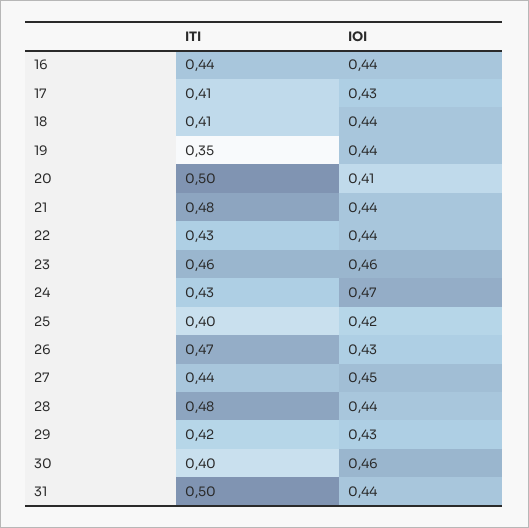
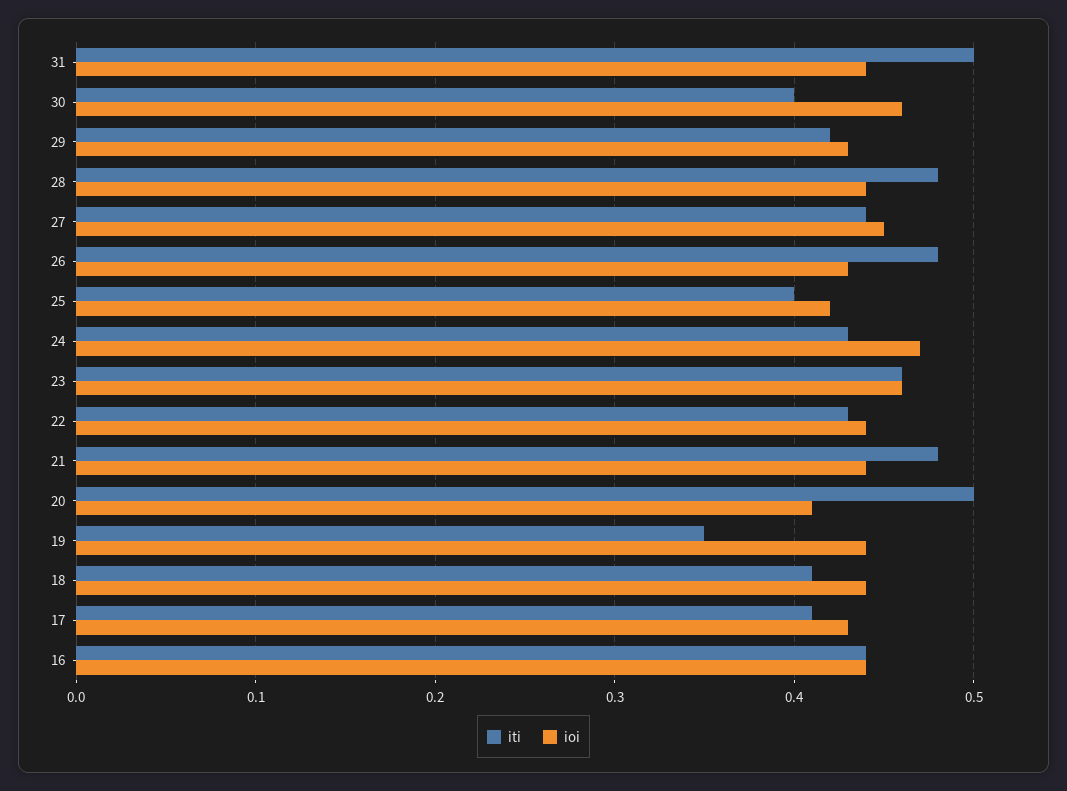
  {
    "ITI": {
      "16": 0.44,
      "17": 0.41,
      "18": 0.41,
      "19": 0.35,
      "20": 0.5,
      "21": 0.48,
      "22": 0.43,
      "23": 0.46,
      "24": 0.43,
      "25": 0.4,
-     "26": 0.47,
+     "26": 0.48,
      "27": 0.44,
      "28": 0.48,
      "29": 0.42,
      "30": 0.4,
      "31": 0.5
    },
    "IOI": {
      "16": 0.44,
      "17": 0.43,
      "18": 0.44,
      "19": 0.44,
      "20": 0.41,
      "21": 0.44,
      "22": 0.44,
      "23": 0.46,
      "24": 0.47,
      "25": 0.42,
      "26": 0.43,
      "27": 0.45,
      "28": 0.44,
      "29": 0.43,
      "30": 0.46,
      "31": 0.44
    }
  }

